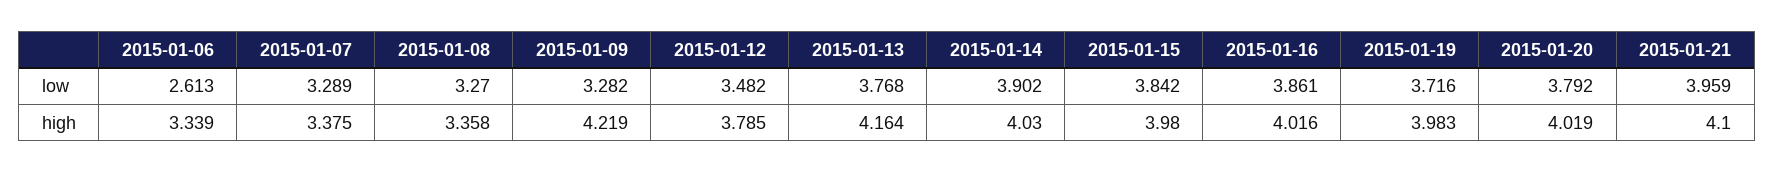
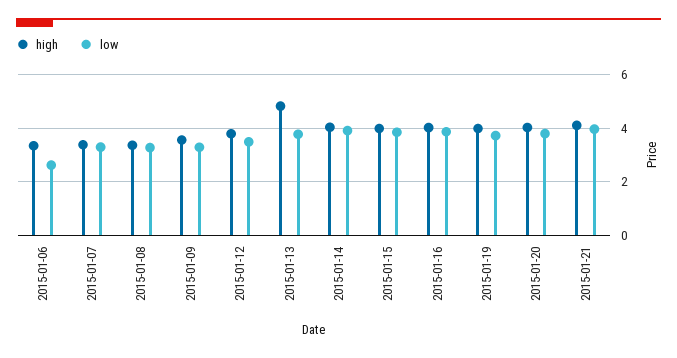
  {
    "low": {
      "2015-01-06": 2.613,
      "2015-01-07": 3.289,
      "2015-01-08": 3.27,
      "2015-01-09": 3.282,
      "2015-01-12": 3.482,
      "2015-01-13": 3.768,
      "2015-01-14": 3.902,
      "2015-01-15": 3.842,
      "2015-01-16": 3.861,
      "2015-01-19": 3.716,
      "2015-01-20": 3.792,
      "2015-01-21": 3.959
    },
    "high": {
      "2015-01-06": 3.339,
      "2015-01-07": 3.375,
      "2015-01-08": 3.358,
-     "2015-01-09": 4.219,
+     "2015-01-09": 3.5,
      "2015-01-12": 3.785,
-     "2015-01-13": 4.164,
+     "2015-01-13": 4.75,
      "2015-01-14": 4.03,
      "2015-01-15": 3.98,
      "2015-01-16": 4.016,
      "2015-01-19": 3.983,
      "2015-01-20": 4.019,
      "2015-01-21": 4.1
    }
  }

